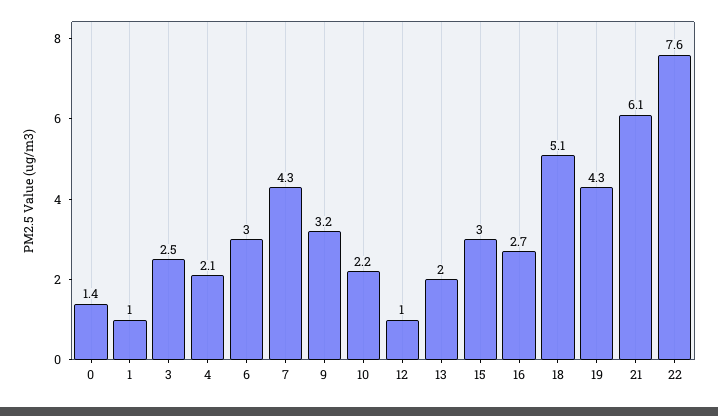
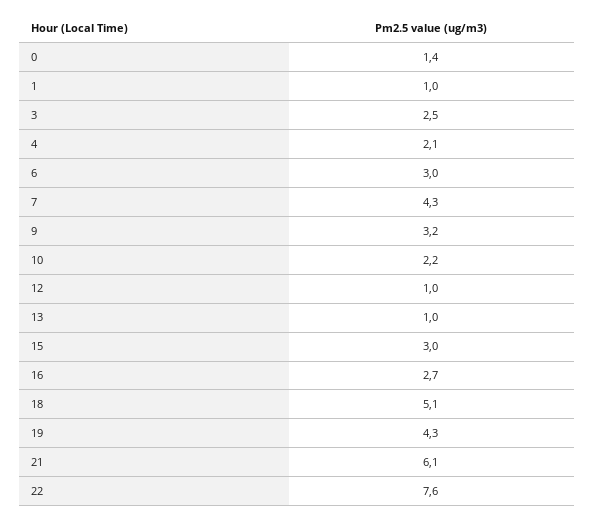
  {
    "0": 1.4,
    "1": 1,
    "3": 2.5,
    "4": 2.1,
    "6": 3,
    "7": 4.3,
    "9": 3.2,
    "10": 2.2,
    "12": 1,
-   "13": 2,
+   "13": 1,
    "15": 3,
    "16": 2.7,
    "18": 5.1,
    "19": 4.3,
    "21": 6.1,
    "22": 7.6
  }

